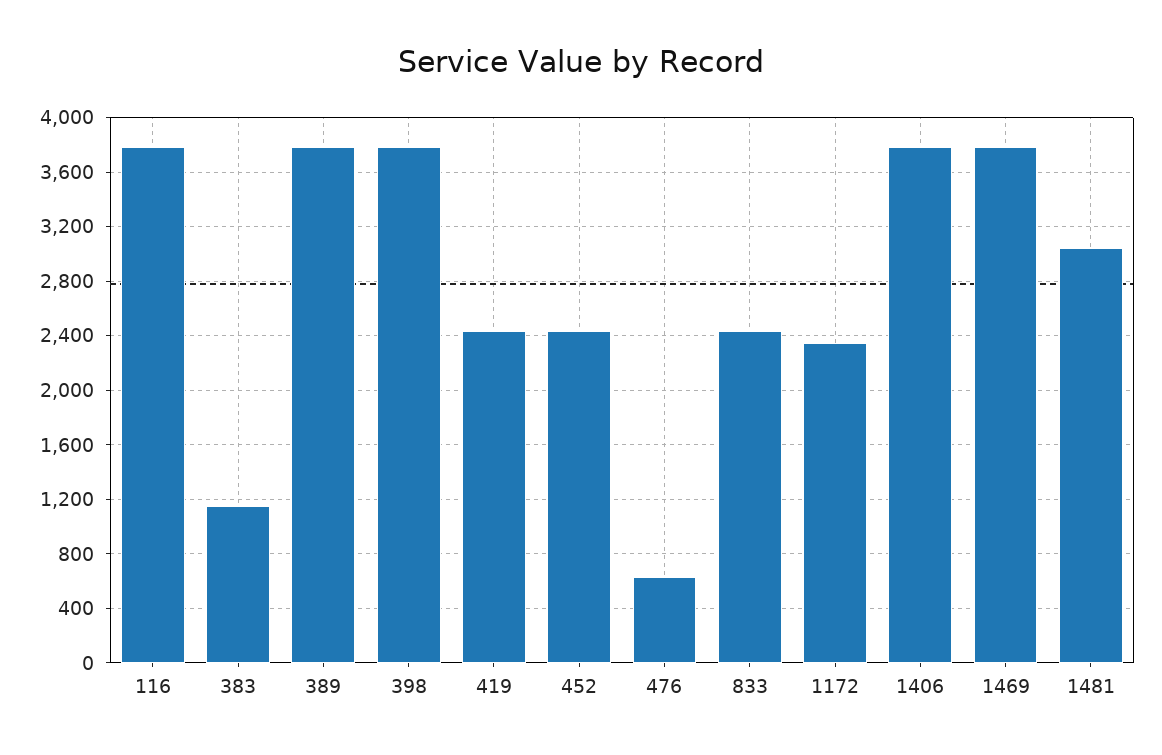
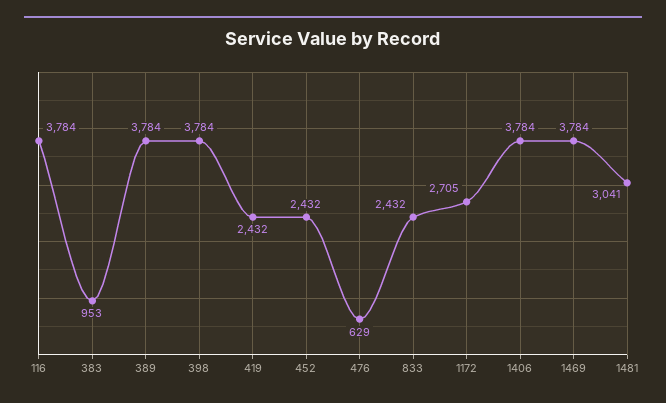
  {
    "116": 3784,
-   "383": 1150,
+   "383": 953,
    "389": 3784,
    "398": 3784,
    "419": 2432,
    "452": 2432,
    "476": 629,
    "833": 2432,
-   "1172": 2350,
+   "1172": 2705,
    "1406": 3784,
    "1469": 3784,
    "1481": 3041
  }

